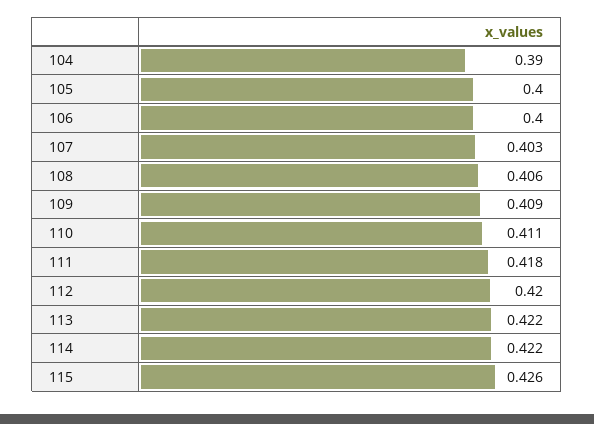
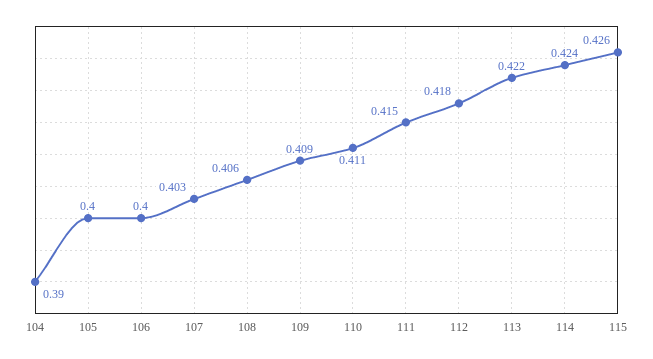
  {
    "104": 0.39,
    "105": 0.4,
    "106": 0.4,
    "107": 0.403,
    "108": 0.406,
    "109": 0.409,
    "110": 0.411,
-   "111": 0.418,
+   "111": 0.415,
-   "112": 0.42,
+   "112": 0.418,
    "113": 0.422,
-   "114": 0.422,
+   "114": 0.424,
    "115": 0.426
  }

